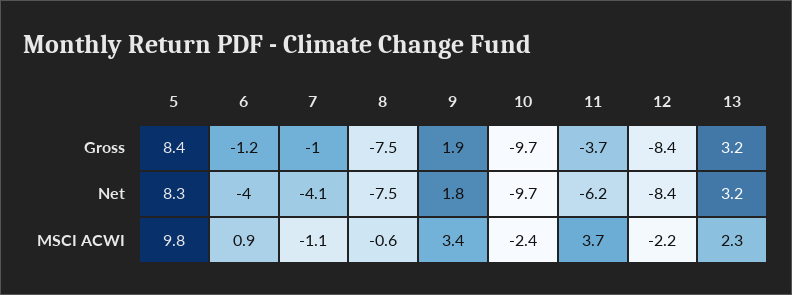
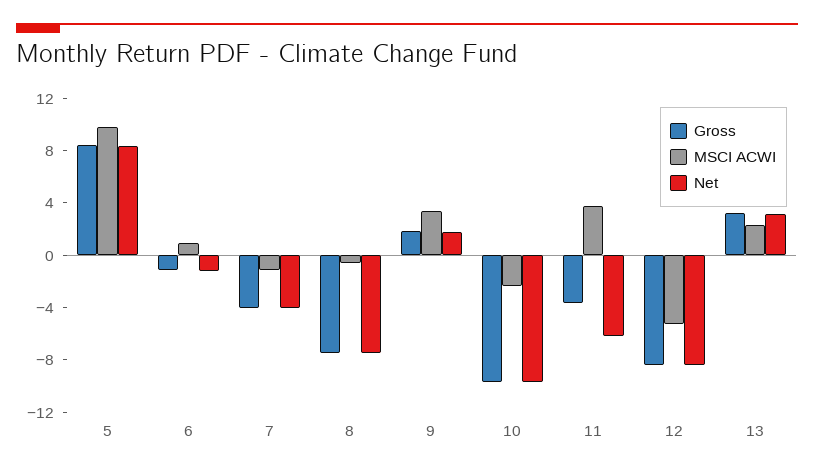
  {
    "Gross": {
      "5": 8.4,
      "6": -1.2,
-     "7": -1,
+     "7": -4,
      "8": -7.5,
      "9": 1.9,
      "10": -9.7,
      "11": -3.7,
      "12": -8.4,
      "13": 3.2
    },
    "Net": {
      "5": 8.3,
-     "6": -4,
+     "6": -1,
      "7": -4.1,
      "8": -7.5,
      "9": 1.8,
      "10": -9.7,
      "11": -6.2,
      "12": -8.4,
      "13": 3.2
    },
    "MSCI ACWI": {
      "5": 9.8,
      "6": 0.9,
      "7": -1.1,
      "8": -0.6,
      "9": 3.4,
      "10": -2.4,
      "11": 3.7,
-     "12": -2.2,
+     "12": -5,
      "13": 2.3
    }
  }

